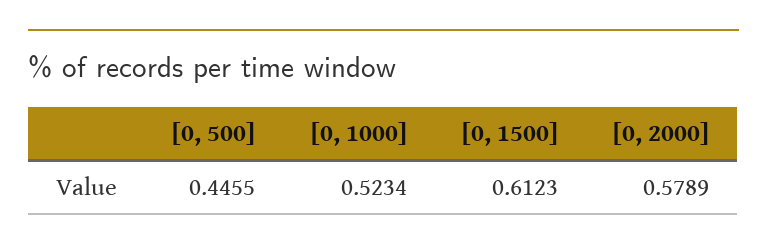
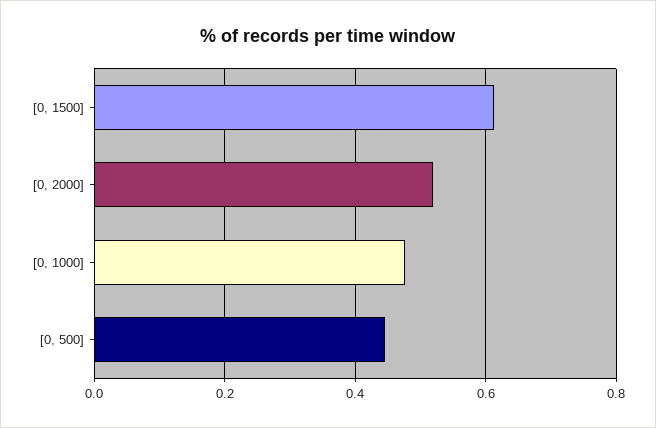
  {
    "[0, 500]": 0.4455,
-   "[0, 1000]": 0.5234,
+   "[0, 1000]": 0.48,
    "[0, 1500]": 0.6123,
-   "[0, 2000]": 0.5789
+   "[0, 2000]": 0.52
  }

